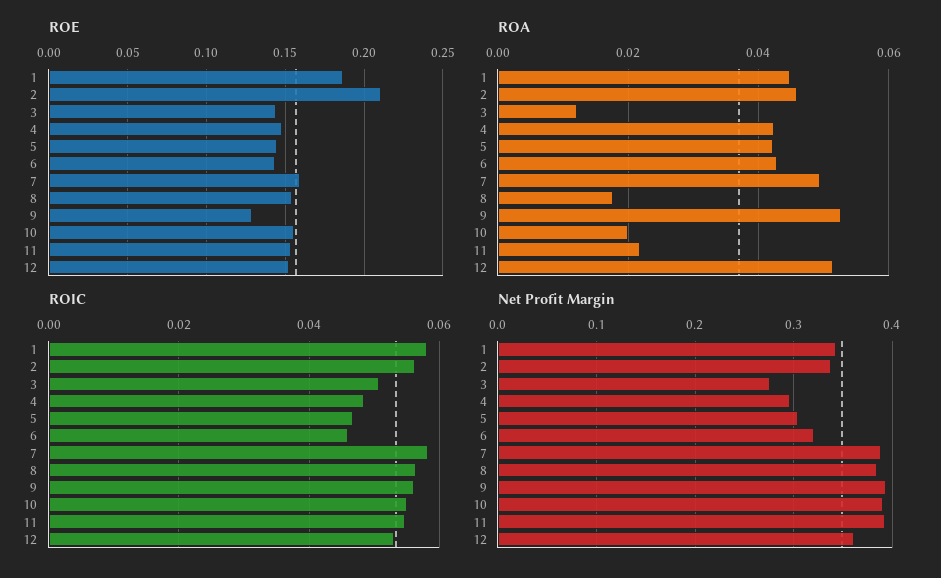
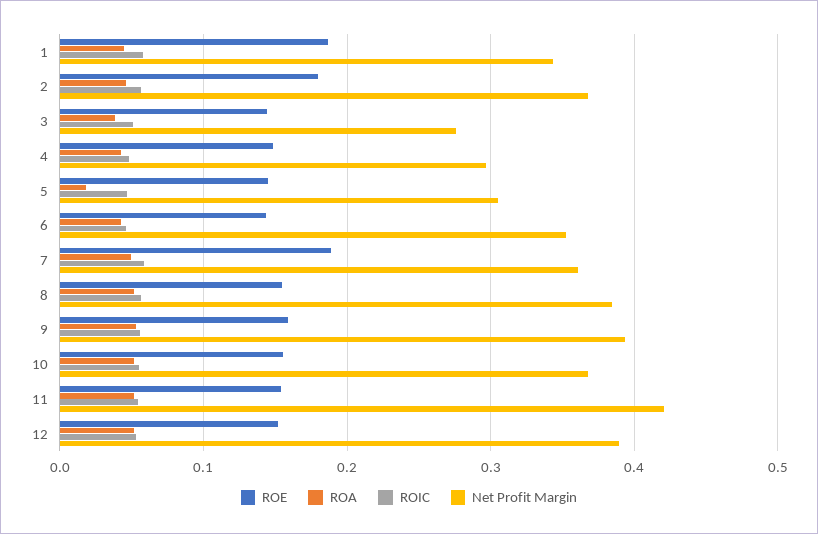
  {
    "ROE": {
      "1": 0.185,
-     "2": 0.21,
+     "2": 0.18,
      "3": 0.145,
      "4": 0.15,
      "5": 0.145,
      "6": 0.145,
-     "7": 0.16,
+     "7": 0.19,
      "8": 0.155,
-     "9": 0.13,
+     "9": 0.16,
      "10": 0.155,
      "11": 0.155,
      "12": 0.15
    },
    "ROA": {
      "1": 0.044,
      "2": 0.046,
-     "3": 0.012,
+     "3": 0.04,
      "4": 0.042,
-     "5": 0.042,
+     "5": 0.02,
      "6": 0.042,
      "7": 0.05,
-     "8": 0.018,
+     "8": 0.05,
      "9": 0.052,
-     "10": 0.02,
+     "10": 0.05,
-     "11": 0.022,
+     "11": 0.05,
      "12": 0.052
    },
    "ROIC": {
      "1": 0.058,
      "2": 0.056,
      "3": 0.05,
      "4": 0.048,
      "5": 0.046,
      "6": 0.046,
      "7": 0.058,
      "8": 0.056,
      "9": 0.056,
      "10": 0.056,
      "11": 0.054,
      "12": 0.054
    },
    "Net Profit Margin": {
      "1": 0.34,
-     "2": 0.34,
+     "2": 0.37,
      "3": 0.28,
      "4": 0.3,
      "5": 0.3,
-     "6": 0.32,
+     "6": 0.35,
-     "7": 0.39,
+     "7": 0.36,
      "8": 0.38,
      "9": 0.39,
-     "10": 0.39,
+     "10": 0.37,
-     "11": 0.39,
+     "11": 0.42,
-     "12": 0.36
+     "12": 0.39
    }
  }

